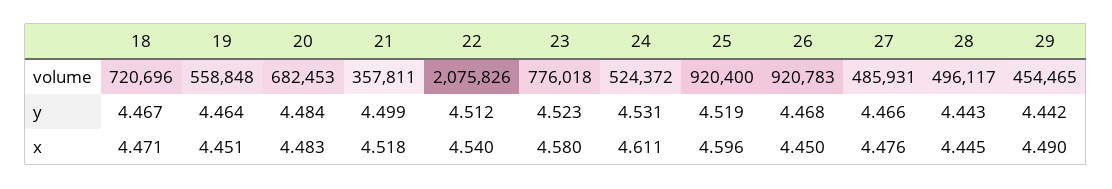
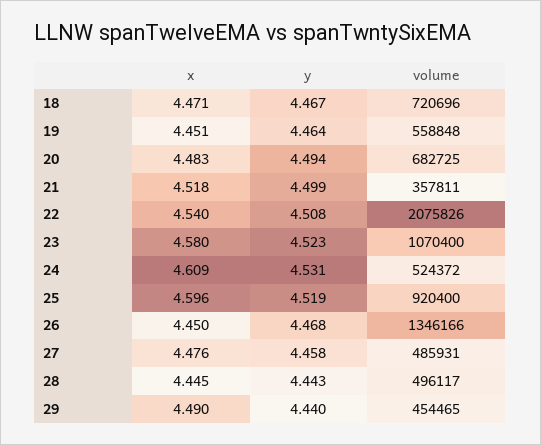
  {
    "18": {
      "volume": 720696,
      "y": 4.467,
      "x": 4.471
    },
    "19": {
      "volume": 558848,
      "y": 4.464,
      "x": 4.451
    },
    "20": {
-     "volume": 682453,
+     "volume": 682725,
-     "y": 4.484,
+     "y": 4.494,
      "x": 4.483
    },
    "21": {
      "volume": 357811,
      "y": 4.499,
      "x": 4.518
    },
    "22": {
      "volume": 2075826,
-     "y": 4.512,
+     "y": 4.508,
      "x": 4.54
    },
    "23": {
-     "volume": 776018,
+     "volume": 1070400,
      "y": 4.523,
      "x": 4.58
    },
    "24": {
      "volume": 524372,
      "y": 4.531,
-     "x": 4.611
+     "x": 4.609
    },
    "25": {
      "volume": 920400,
      "y": 4.519,
      "x": 4.596
    },
    "26": {
-     "volume": 920783,
+     "volume": 1346166,
      "y": 4.468,
      "x": 4.45
    },
    "27": {
      "volume": 485931,
-     "y": 4.466,
+     "y": 4.458,
      "x": 4.476
    },
    "28": {
      "volume": 496117,
      "y": 4.443,
      "x": 4.445
    },
    "29": {
      "volume": 454465,
-     "y": 4.442,
+     "y": 4.44,
      "x": 4.49
    }
  }

